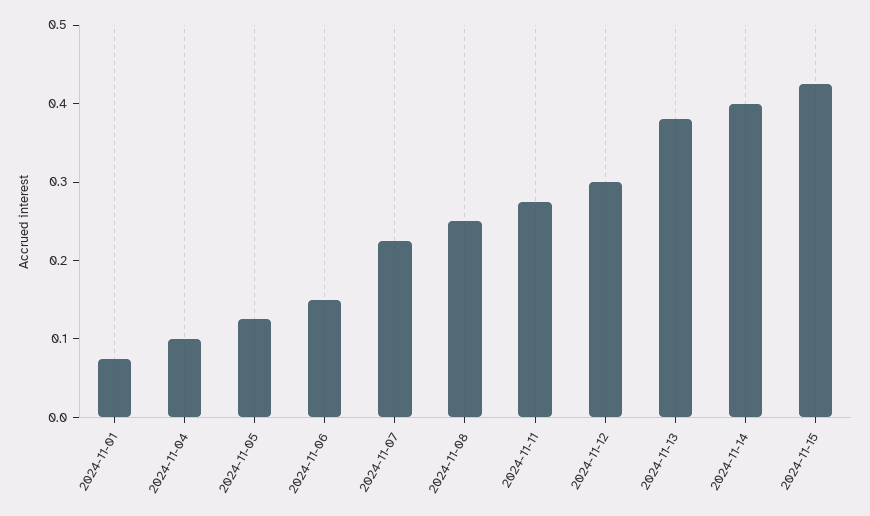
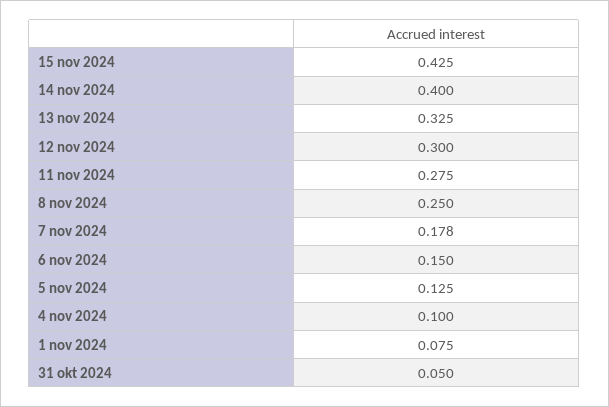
  {
    "2024-11-01": 0.075,
    "2024-11-04": 0.1,
    "2024-11-05": 0.125,
    "2024-11-06": 0.15,
-   "2024-11-07": 0.22,
+   "2024-11-07": 0.178,
    "2024-11-08": 0.25,
    "2024-11-11": 0.275,
    "2024-11-12": 0.3,
-   "2024-11-13": 0.38,
+   "2024-11-13": 0.325,
    "2024-11-14": 0.4,
-   "2024-11-15": 0.425
+   "2024-11-15": 0.425,
+   "31 okt 2024": 0.05
  }

